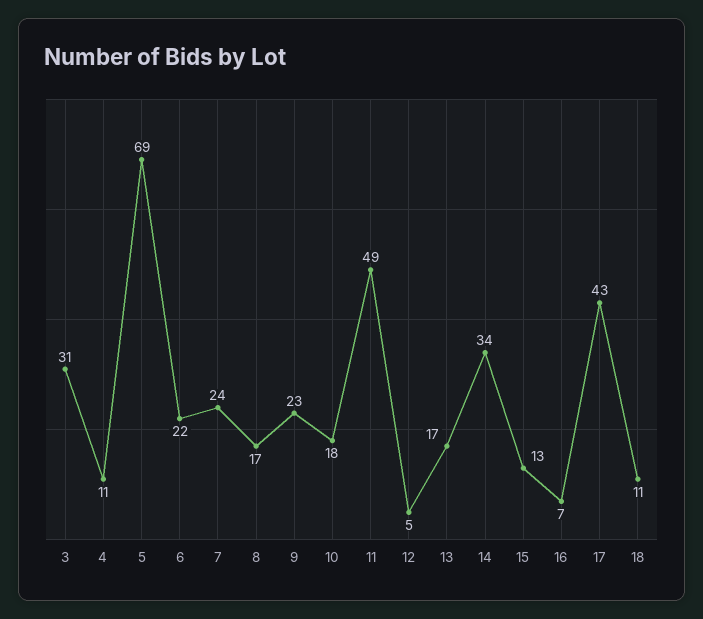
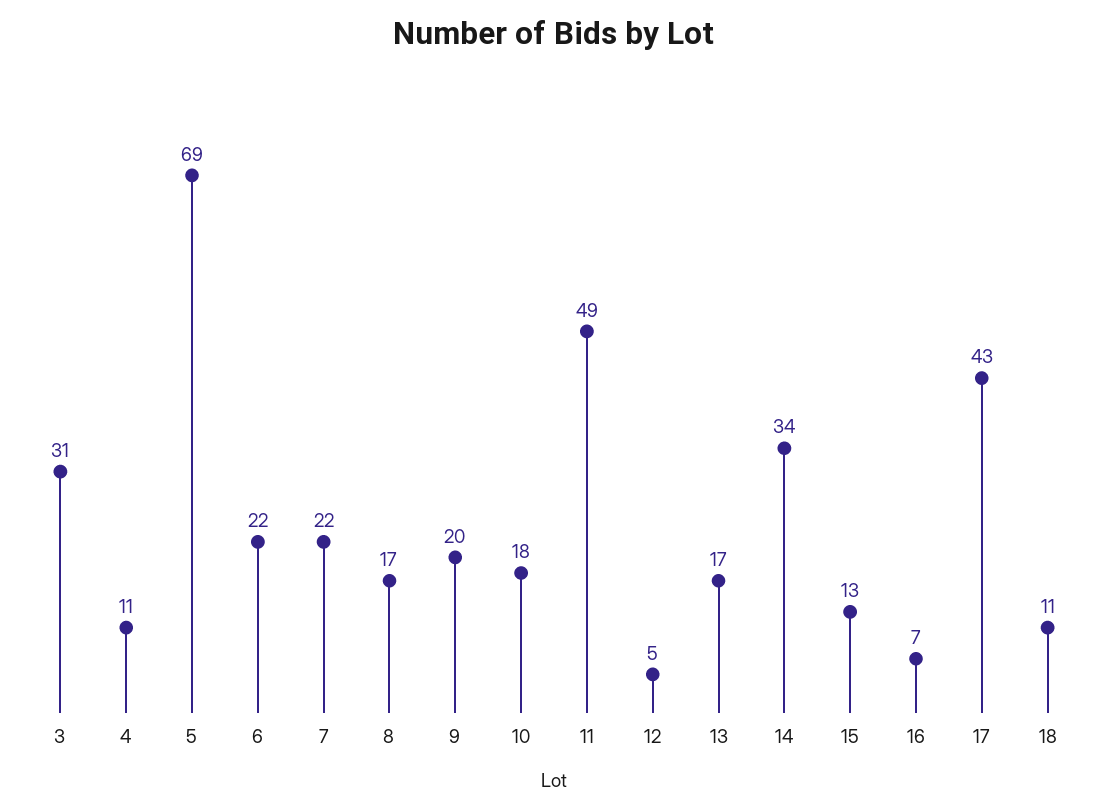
  {
    "3": 31,
    "4": 11,
    "5": 69,
    "6": 22,
-   "7": 24,
+   "7": 22,
    "8": 17,
-   "9": 23,
+   "9": 20,
    "10": 18,
    "11": 49,
    "12": 5,
    "13": 17,
    "14": 34,
    "15": 13,
    "16": 7,
    "17": 43,
    "18": 11
  }

